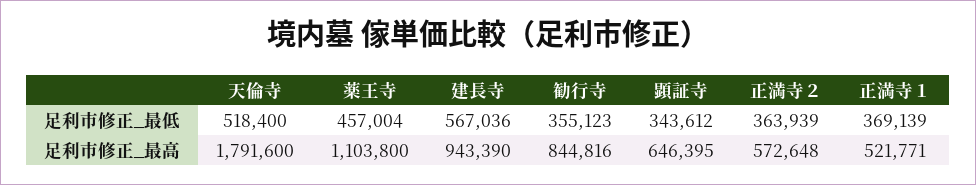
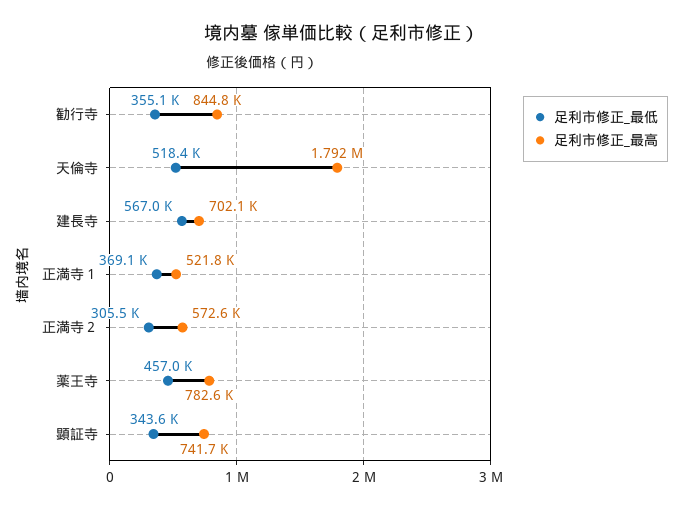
  {
    "足利市修正_最低": {
      "天倫寺": 518400,
      "薬王寺": 457004,
      "建長寺": 567036,
      "勧行寺": 355123,
      "顕証寺": 343612,
-     "正満寺２": 363939,
+     "正満寺２": 305500,
      "正満寺１": 369139
    },
    "足利市修正_最高": {
      "天倫寺": 1791600,
-     "薬王寺": 1103800,
+     "薬王寺": 782600,
-     "建長寺": 943390,
+     "建長寺": 702100,
      "勧行寺": 844816,
-     "顕証寺": 646395,
+     "顕証寺": 741700,
      "正満寺２": 572648,
      "正満寺１": 521771
    }
  }

